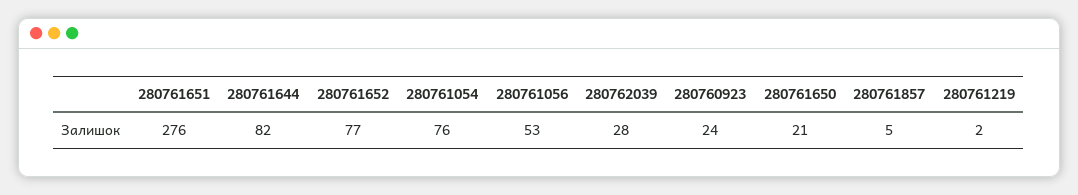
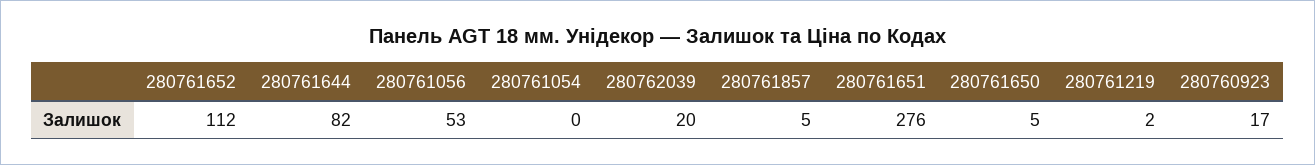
  {
    "280761651": 276,
    "280761644": 82,
-   "280761652": 77,
+   "280761652": 112,
-   "280761054": 76,
+   "280761054": 0,
    "280761056": 53,
-   "280762039": 28,
+   "280762039": 20,
-   "280760923": 24,
+   "280760923": 17,
-   "280761650": 21,
+   "280761650": 5,
    "280761857": 5,
    "280761219": 2
  }

